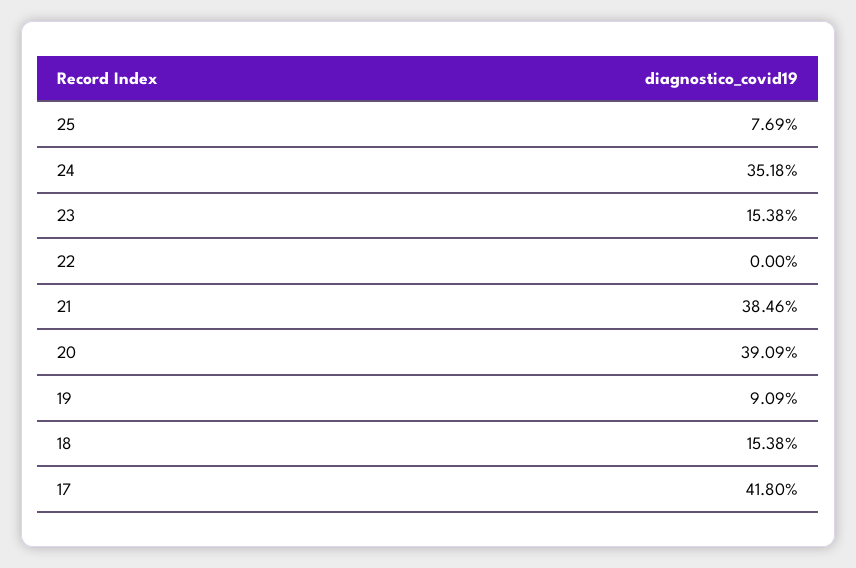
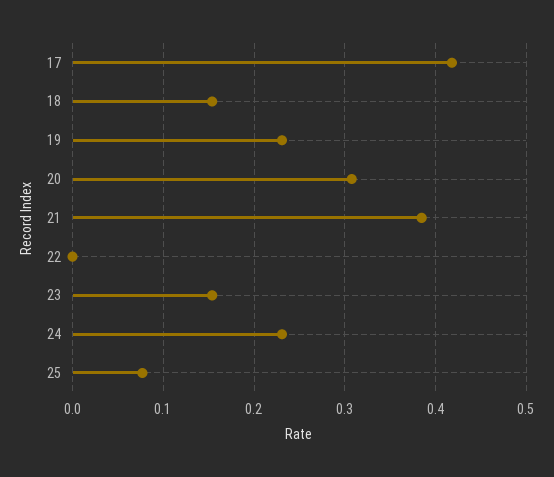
  {
    "25": 0.0769,
-   "24": 0.3518,
+   "24": 0.23,
    "23": 0.1538,
    "22": 0,
    "21": 0.3846,
-   "20": 0.3909,
+   "20": 0.31,
-   "19": 0.0909,
+   "19": 0.23,
    "18": 0.1538,
    "17": 0.418
  }

